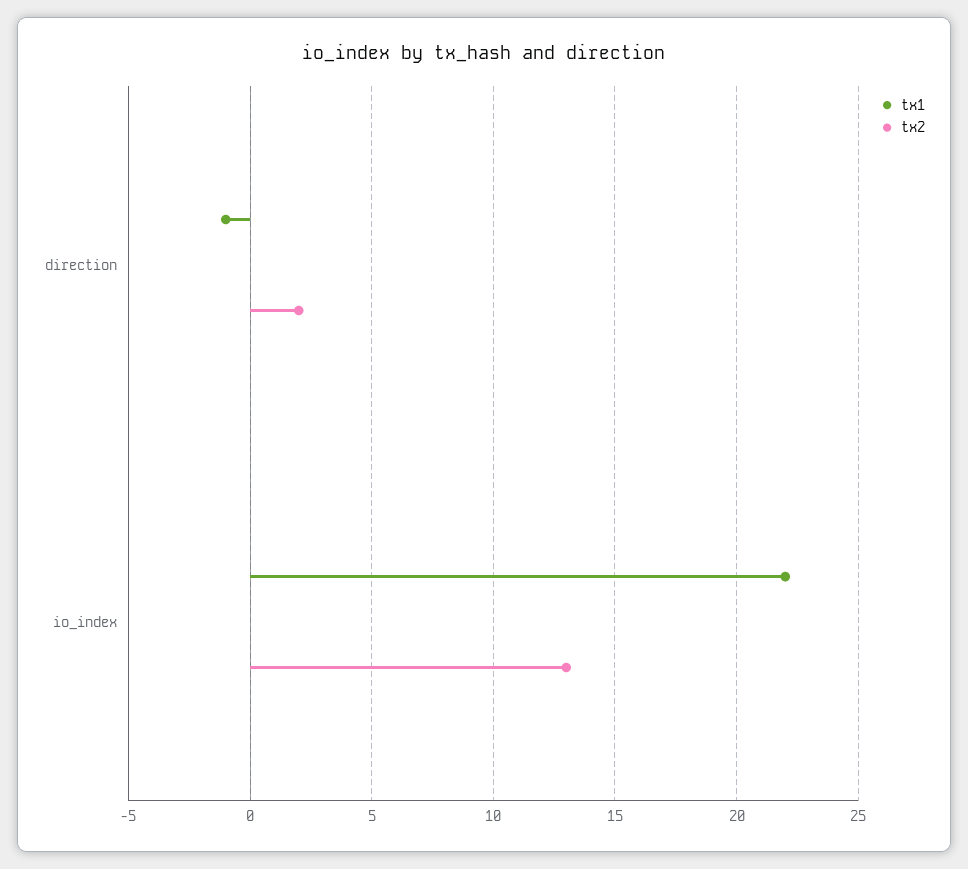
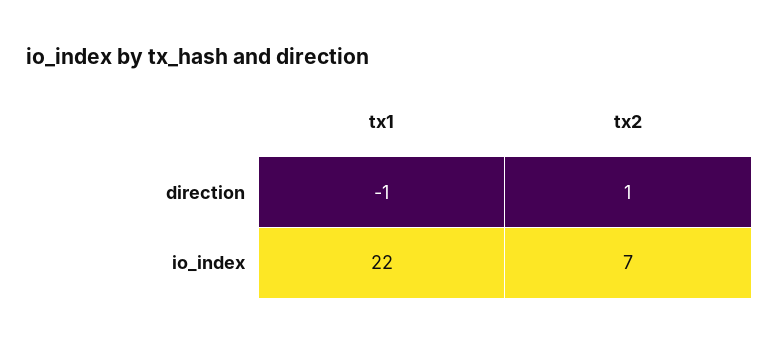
  {
    "tx1": {
      "direction": -1,
      "io_index": 22
    },
    "tx2": {
-     "direction": 2,
+     "direction": 1,
-     "io_index": 13
+     "io_index": 7
    }
  }

